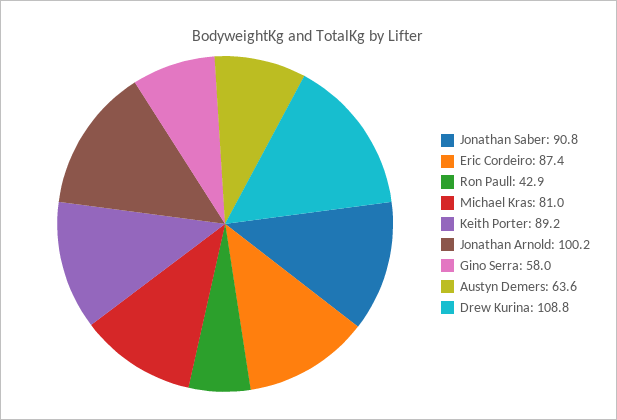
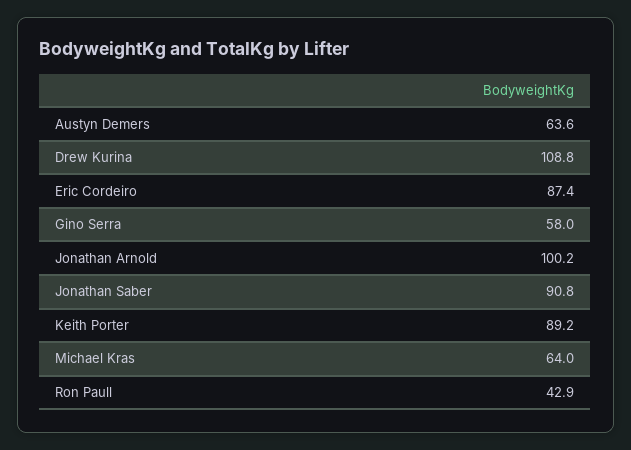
  {
    "Jonathan Saber": 90.8,
    "Eric Cordeiro": 87.4,
    "Ron Paull": 42.9,
-   "Michael Kras": 81,
+   "Michael Kras": 64,
    "Keith Porter": 89.2,
    "Jonathan Arnold": 100.2,
    "Gino Serra": 58,
    "Austyn Demers": 63.6,
    "Drew Kurina": 108.8
  }

